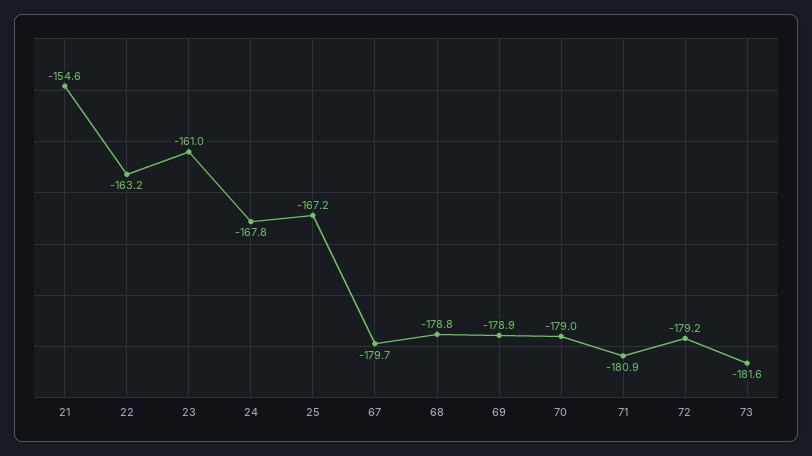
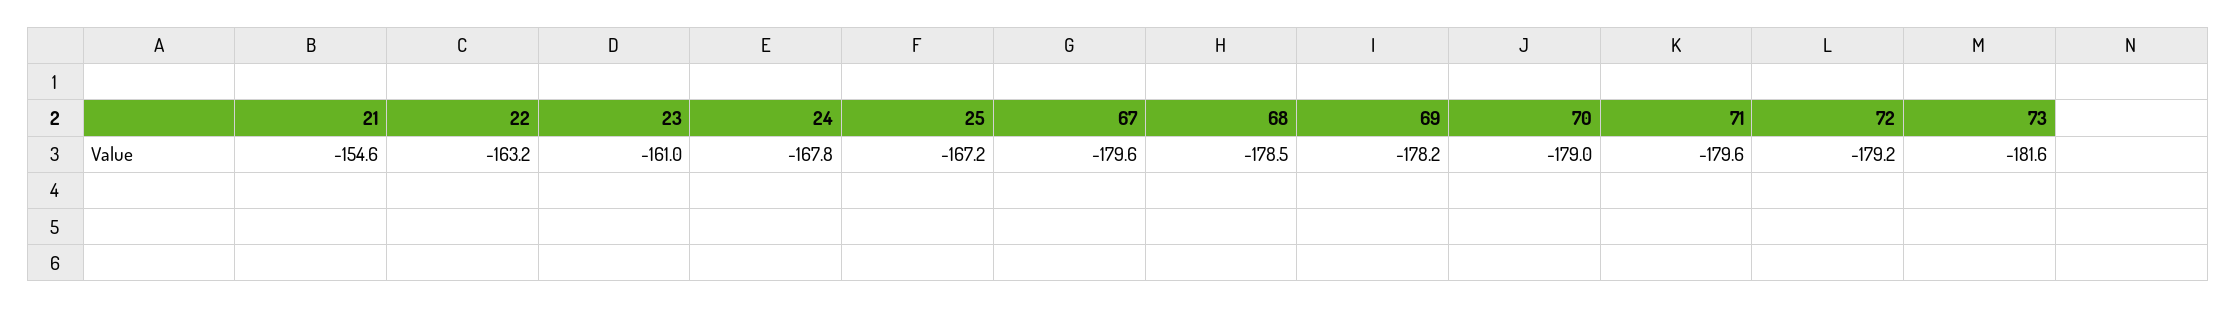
  {
    "21": -154.6,
    "22": -163.2,
    "23": -161,
    "24": -167.8,
    "25": -167.2,
-   "67": -179.7,
+   "67": -179.6,
-   "68": -178.8,
+   "68": -178.5,
-   "69": -178.9,
+   "69": -178.2,
    "70": -179,
-   "71": -180.9,
+   "71": -179.6,
    "72": -179.2,
    "73": -181.6
  }

